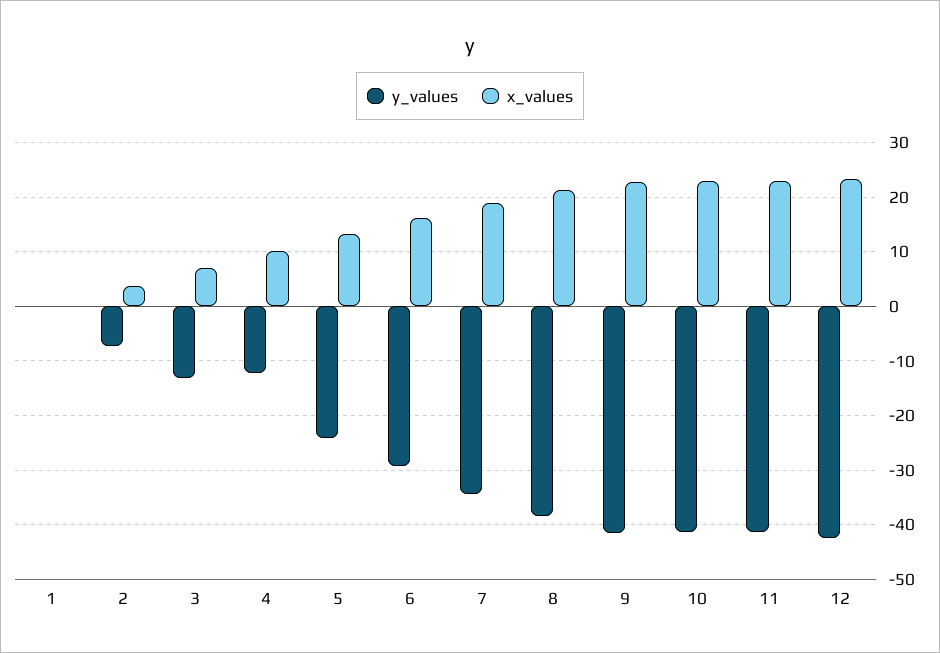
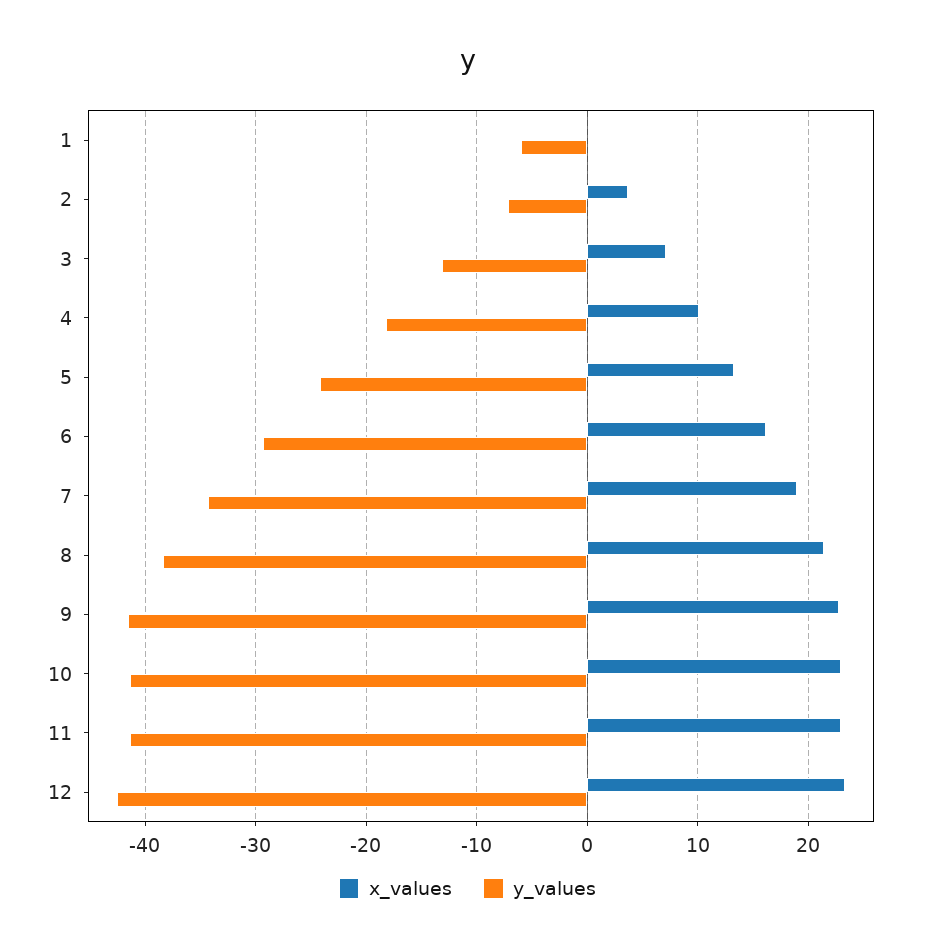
  {
    "y_values": {
-     "1": 0,
+     "1": -6,
      "2": -7,
      "3": -13,
-     "4": -12,
+     "4": -18,
      "5": -24,
      "6": -29,
      "7": -34,
      "8": -38,
      "9": -42,
      "10": -41,
      "11": -41,
      "12": -43
    },
    "x_values": {
      "1": 0,
      "2": 4,
      "3": 7,
      "4": 10,
      "5": 13,
      "6": 16,
      "7": 19,
      "8": 21,
      "9": 23,
      "10": 23,
      "11": 23,
      "12": 23
    }
  }

